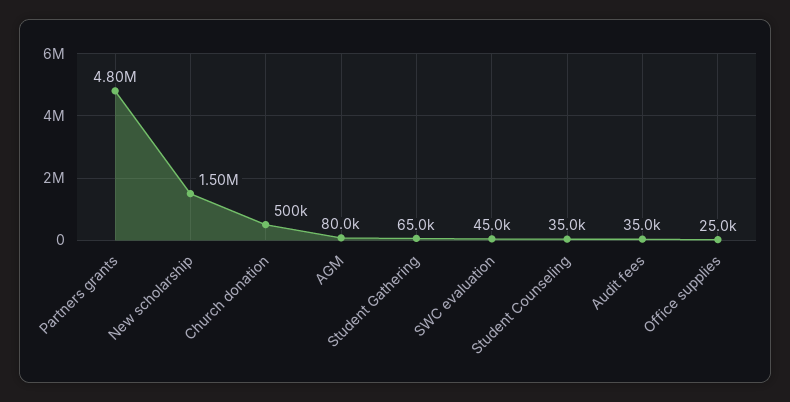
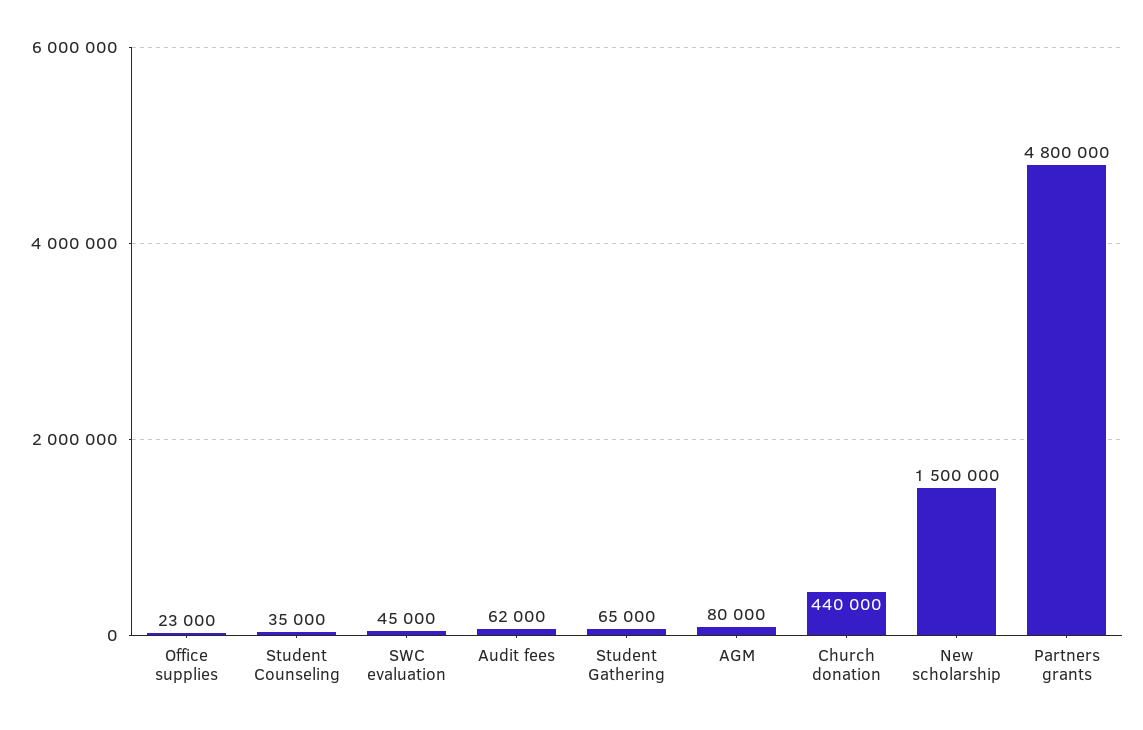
  {
    "Partners grants": 4800000,
    "New scholarship": 1500000,
-   "Church donation": 500000,
+   "Church donation": 440000,
    "AGM": 80000,
    "Student Gathering": 65000,
    "SWC evaluation": 45000,
    "Student Counseling": 35000,
-   "Audit fees": 35000,
+   "Audit fees": 62000,
-   "Office supplies": 25000
+   "Office supplies": 23000
  }

